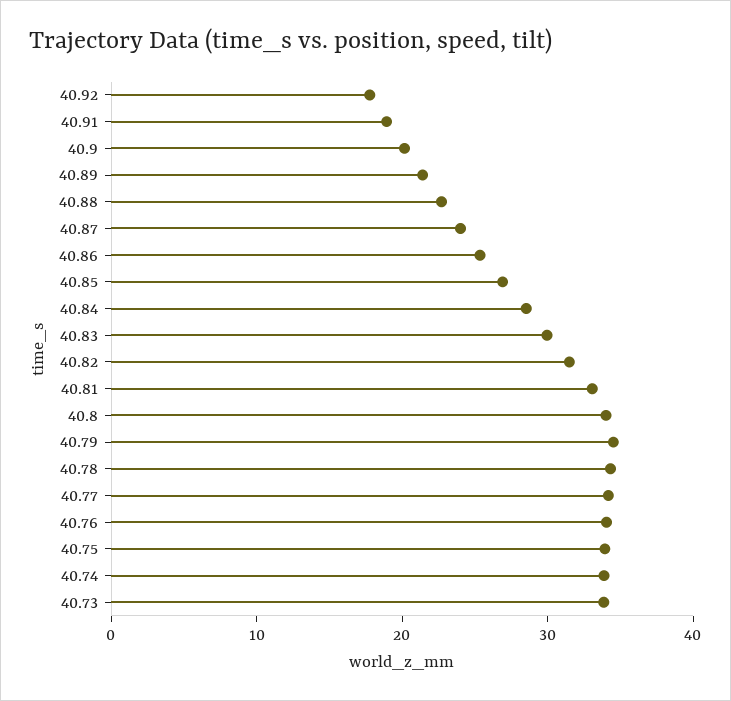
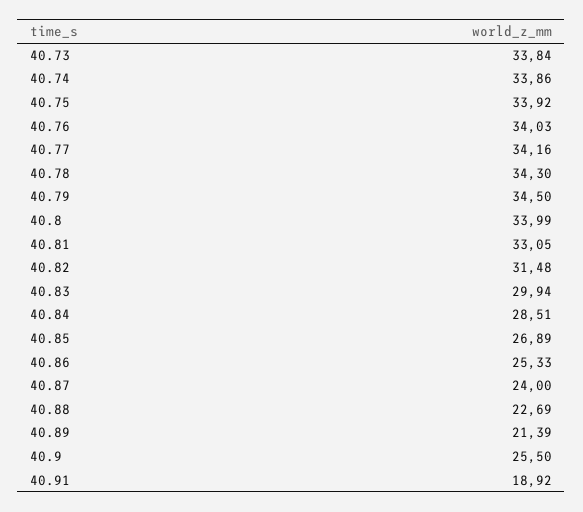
  {
-   "40.92": 18,
    "40.91": 18.92,
-   "40.9": 20,
+   "40.9": 25.5,
    "40.89": 21.39,
    "40.88": 22.69,
    "40.87": 24,
    "40.86": 25.33,
    "40.85": 26.89,
    "40.84": 28.51,
    "40.83": 29.94,
    "40.82": 31.48,
    "40.81": 33.05,
    "40.8": 33.99,
    "40.79": 34.5,
    "40.78": 34.3,
    "40.77": 34.16,
    "40.76": 34.03,
    "40.75": 33.92,
    "40.74": 33.86,
    "40.73": 33.84
  }

